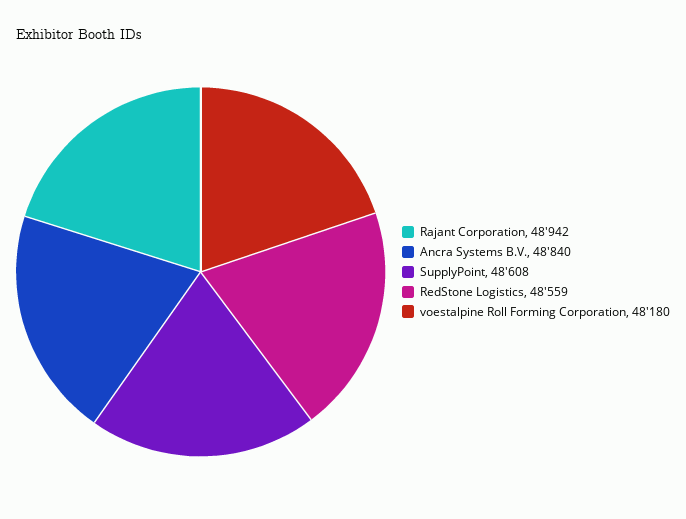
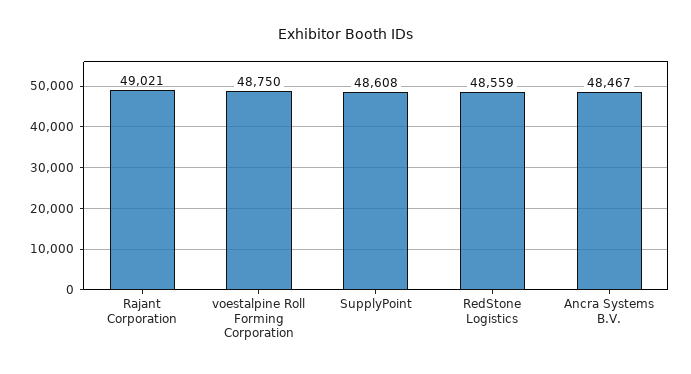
  {
-   "Rajant Corporation": 48942,
+   "Rajant Corporation": 49021,
-   "Ancra Systems B.V.": 48840,
+   "Ancra Systems B.V.": 48467,
    "SupplyPoint": 48608,
    "RedStone Logistics": 48559,
-   "voestalpine Roll Forming Corporation": 48180
+   "voestalpine Roll Forming Corporation": 48750
  }

